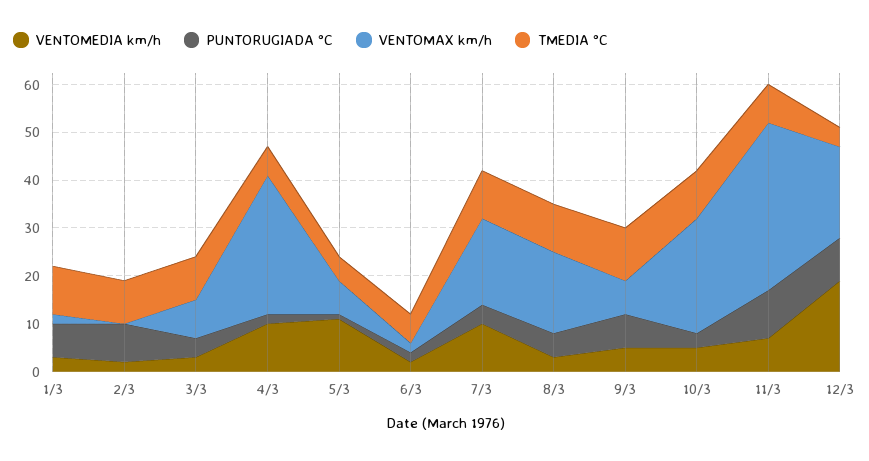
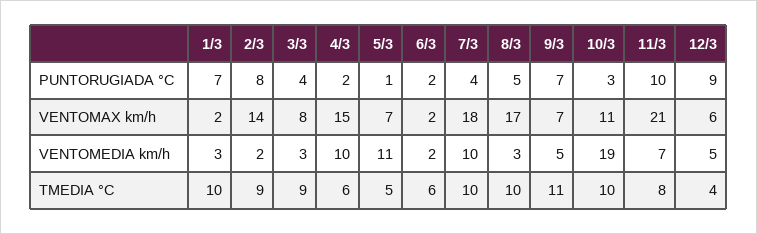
  {
    "VENTOMEDIA km/h": {
      "1/3": 3,
      "2/3": 2,
      "3/3": 3,
      "4/3": 10,
      "5/3": 11,
      "6/3": 2,
      "7/3": 10,
      "8/3": 3,
      "9/3": 5,
-     "10/3": 5,
+     "10/3": 19,
      "11/3": 7,
-     "12/3": 20
+     "12/3": 5
    },
    "PUNTORUGIADA °C": {
      "1/3": 7,
      "2/3": 8,
      "3/3": 4,
      "4/3": 2,
      "5/3": 1,
      "6/3": 2,
      "7/3": 4,
      "8/3": 5,
      "9/3": 7,
      "10/3": 3,
      "11/3": 10,
      "12/3": 9
    },
    "VENTOMAX km/h": {
      "1/3": 2,
-     "2/3": 0,
+     "2/3": 14,
      "3/3": 8,
-     "4/3": 30,
+     "4/3": 15,
      "5/3": 7,
      "6/3": 2,
      "7/3": 18,
      "8/3": 17,
      "9/3": 7,
-     "10/3": 25,
+     "10/3": 11,
-     "11/3": 35,
+     "11/3": 21,
-     "12/3": 20
+     "12/3": 6
    },
    "TMEDIA °C": {
      "1/3": 10,
      "2/3": 9,
      "3/3": 9,
      "4/3": 6,
      "5/3": 5,
      "6/3": 6,
      "7/3": 10,
      "8/3": 10,
      "9/3": 11,
      "10/3": 10,
      "11/3": 8,
      "12/3": 4
    }
  }

